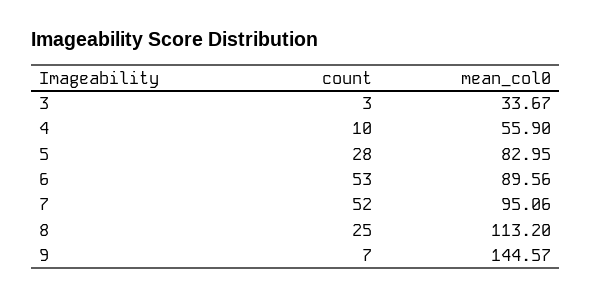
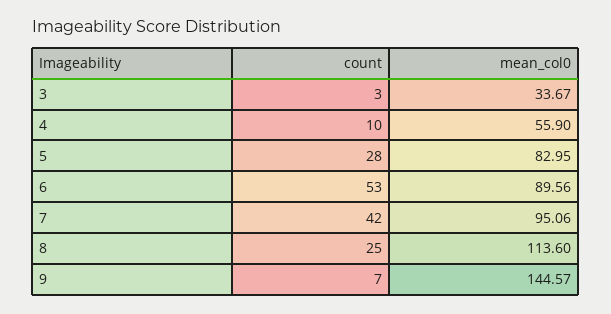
  {
    "count": {
      "3": 3,
      "4": 10,
      "5": 28,
      "6": 53,
-     "7": 52,
+     "7": 42,
      "8": 25,
      "9": 7
    },
    "mean_col0": {
      "3": 33.67,
      "4": 55.9,
      "5": 82.95,
      "6": 89.56,
      "7": 95.06,
-     "8": 113.2,
+     "8": 113.6,
      "9": 144.57
    }
  }

